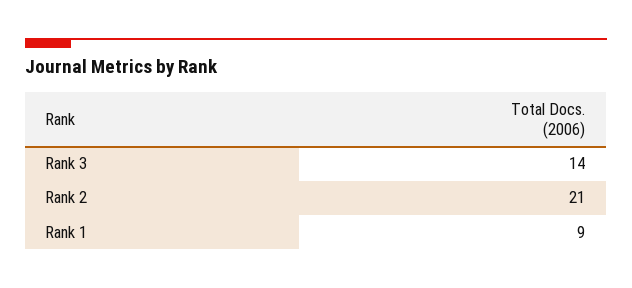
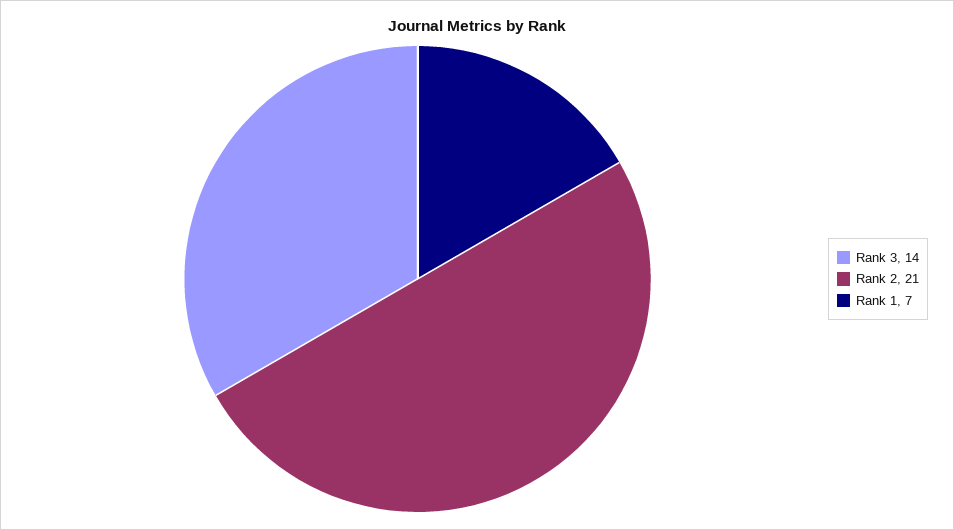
  {
    "Rank 3": 14,
    "Rank 2": 21,
-   "Rank 1": 9
+   "Rank 1": 7
  }

